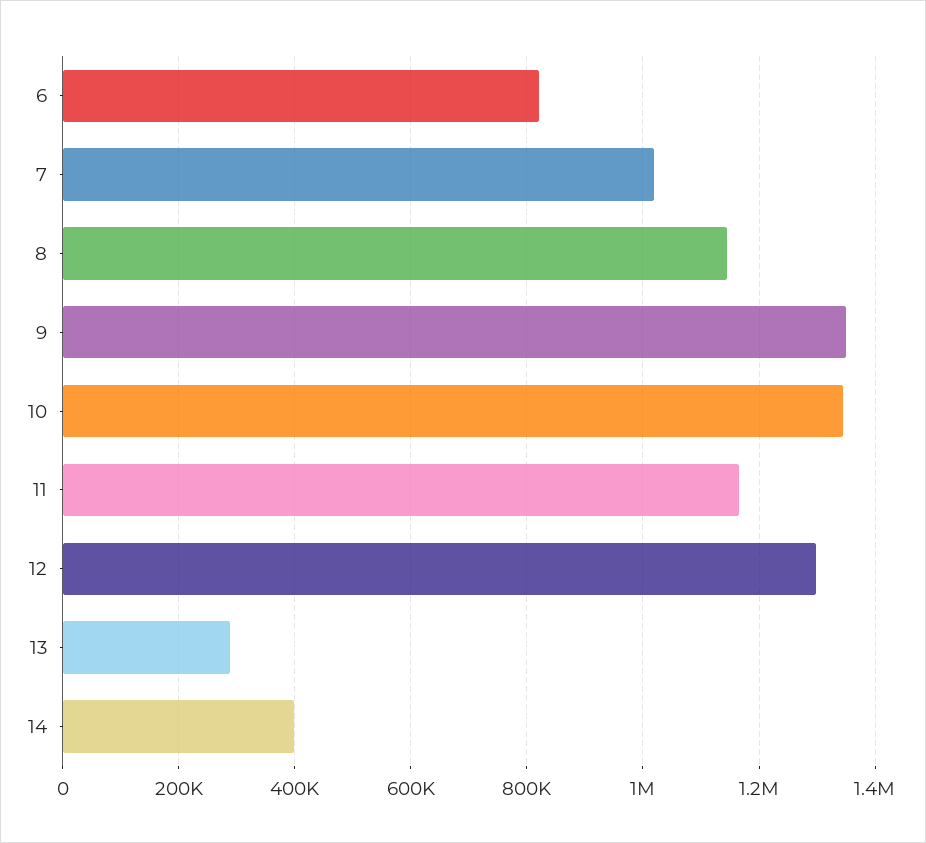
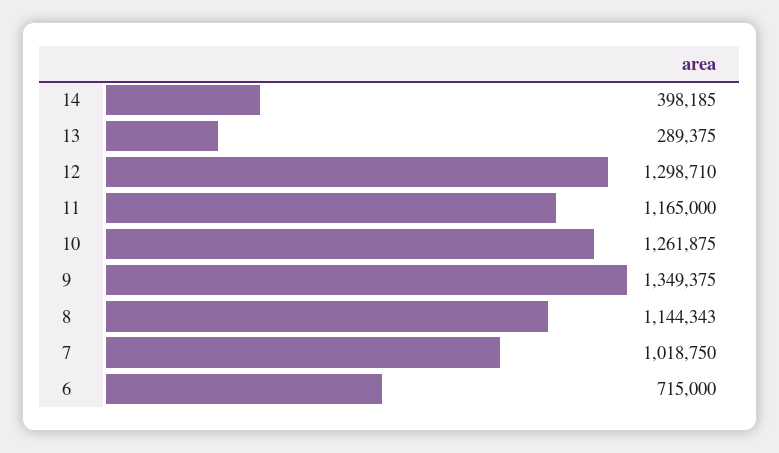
  {
-   "6": 820000,
+   "6": 715000,
    "7": 1018750,
    "8": 1144343,
    "9": 1349375,
-   "10": 1340000,
+   "10": 1261875,
    "11": 1165000,
    "12": 1298710,
    "13": 289375,
    "14": 398185
  }

